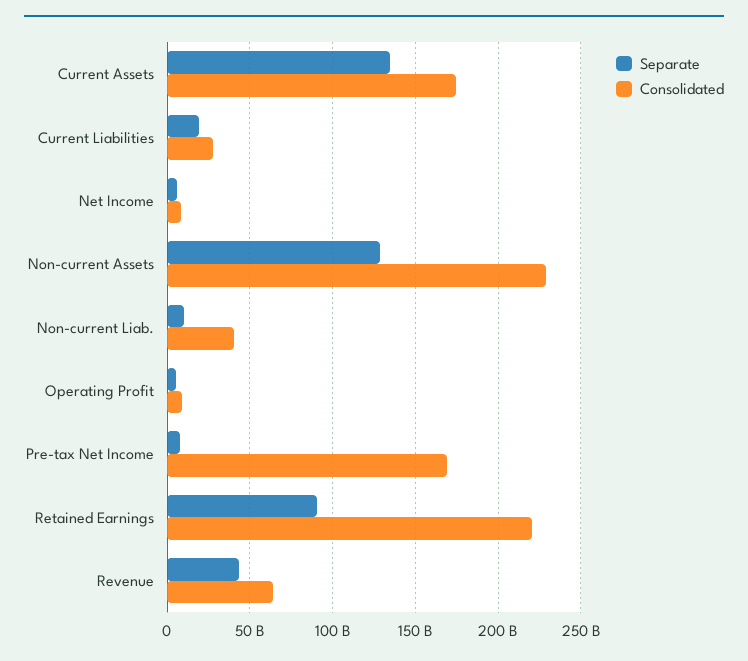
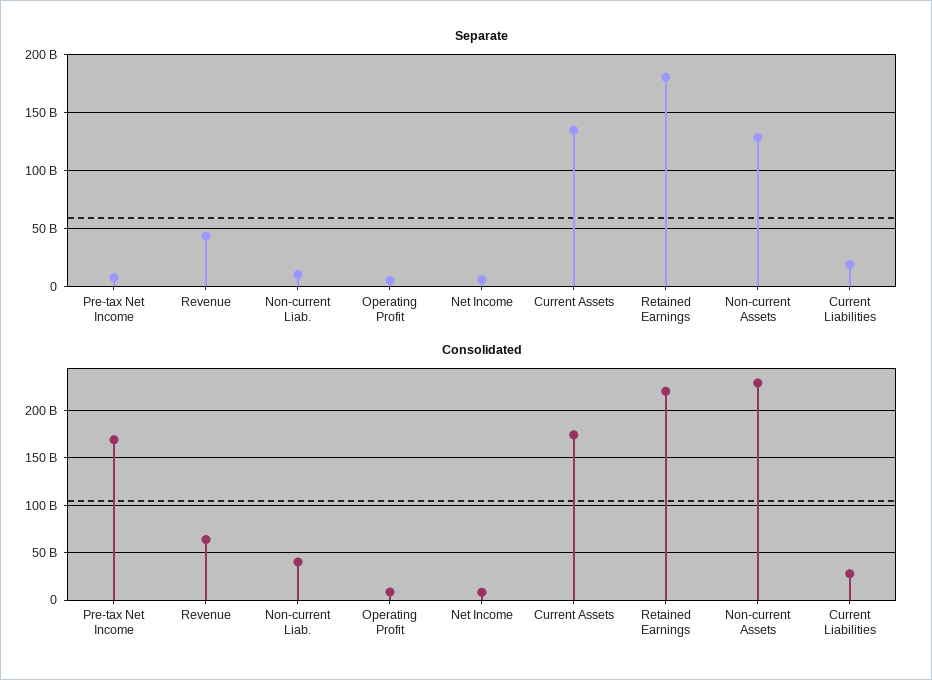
  {
    "Separate": {
      "Current Assets": 135000000000,
      "Current Liabilities": 20000000000,
      "Net Income": 5000000000,
      "Non-current Assets": 130000000000,
      "Non-current Liab.": 10000000000,
      "Operating Profit": 5000000000,
      "Pre-tax Net Income": 5000000000,
-     "Retained Earnings": 90000000000,
+     "Retained Earnings": 180000000000,
      "Revenue": 45000000000
    },
    "Consolidated": {
      "Current Assets": 175000000000,
      "Current Liabilities": 30000000000,
      "Net Income": 10000000000,
      "Non-current Assets": 230000000000,
      "Non-current Liab.": 40000000000,
      "Operating Profit": 10000000000,
      "Pre-tax Net Income": 170000000000,
      "Retained Earnings": 220000000000,
      "Revenue": 65000000000
    }
  }

